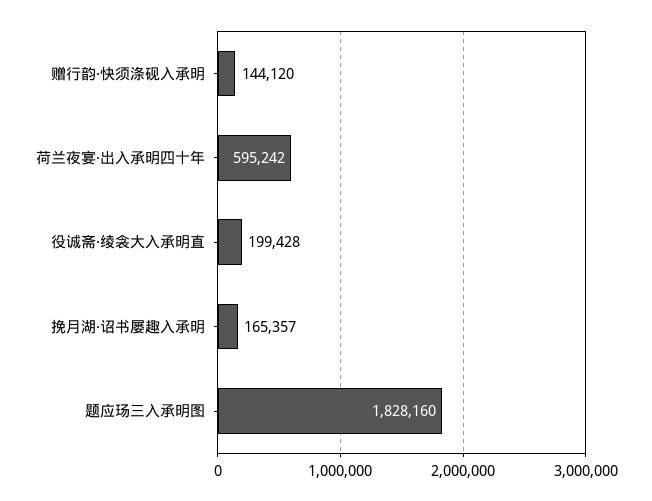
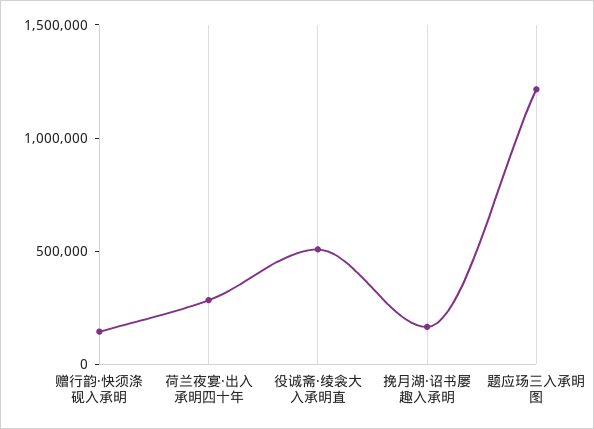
  {
    "赠行韵·快须涤砚入承明": 144120,
-   "荷兰夜宴·出入承明四十年": 595242,
+   "荷兰夜宴·出入承明四十年": 300000,
-   "役诚斋·绫衾大入承明直": 199428,
+   "役诚斋·绫衾大入承明直": 500000,
    "挽月湖·诏书屡趣入承明": 165357,
-   "题应玚三入承明图": 1828160
+   "题应玚三入承明图": 1200000
  }

